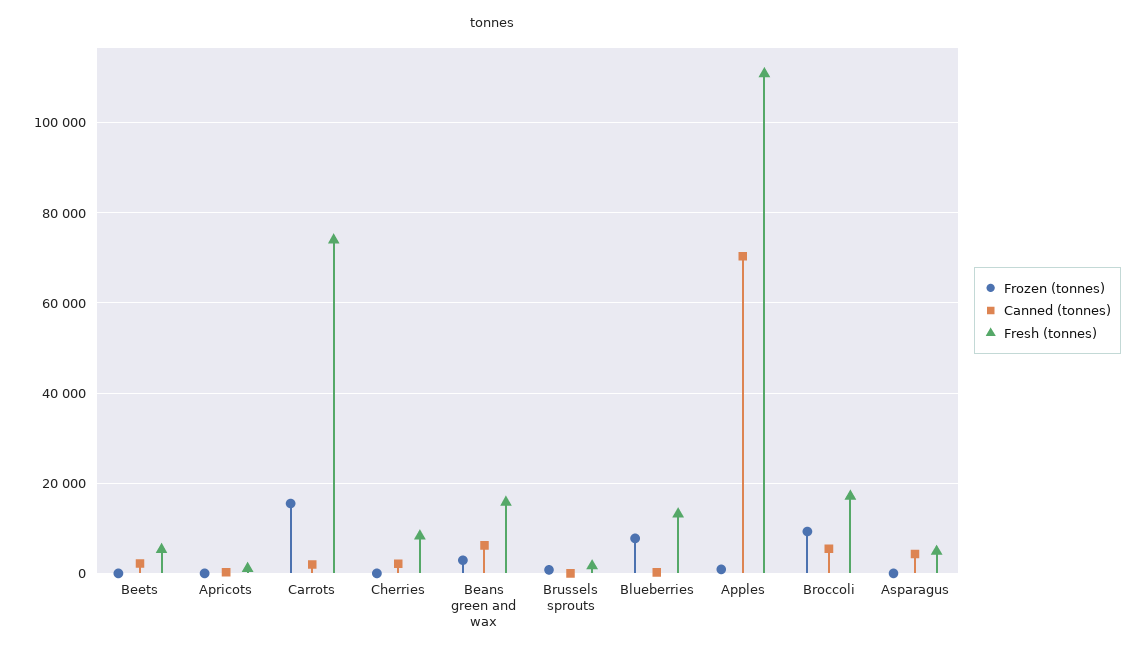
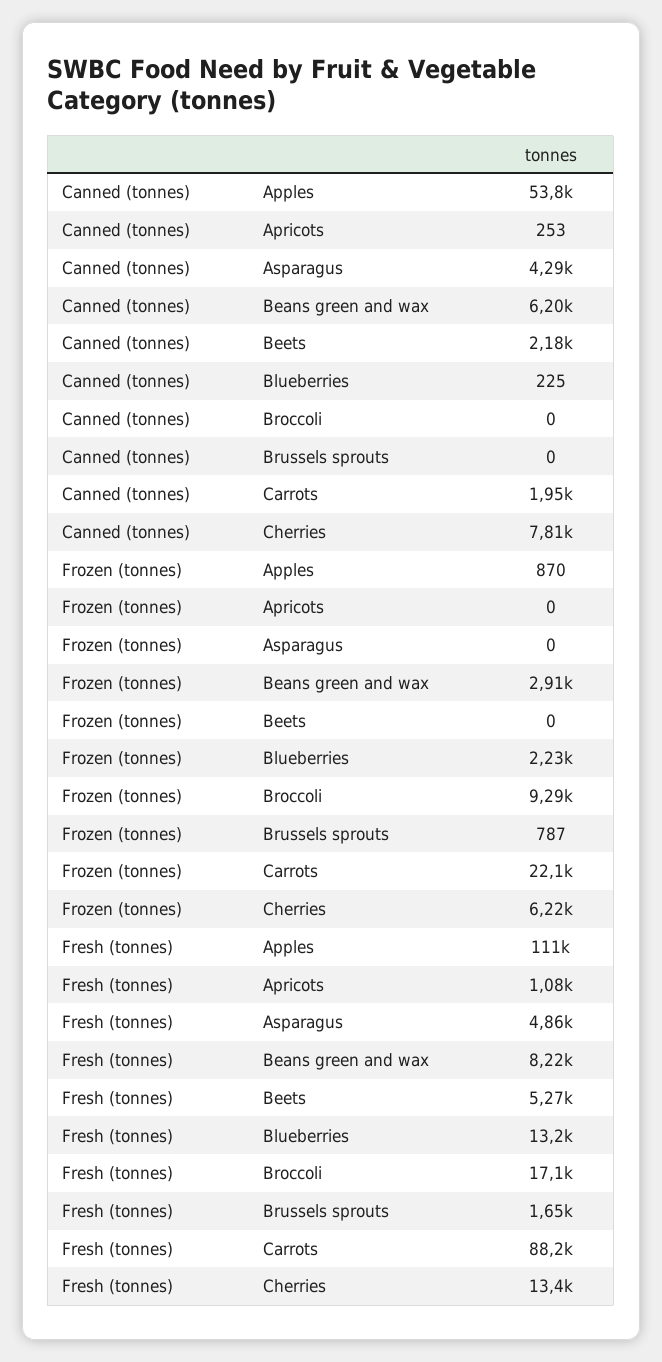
  {
    "Frozen (tonnes)": {
      "Beets": 0,
      "Apricots": 0,
-     "Carrots": 16000,
+     "Carrots": 22100,
-     "Cherries": 0,
+     "Cherries": 6220,
      "Beans green and wax": 2910,
      "Brussels sprouts": 787,
-     "Blueberries": 8000,
+     "Blueberries": 2230,
      "Apples": 870,
      "Broccoli": 9290,
      "Asparagus": 0
    },
    "Canned (tonnes)": {
      "Beets": 2180,
      "Apricots": 253,
      "Carrots": 1950,
-     "Cherries": 2000,
+     "Cherries": 7810,
      "Beans green and wax": 6200,
      "Brussels sprouts": 0,
      "Blueberries": 225,
-     "Apples": 70000,
+     "Apples": 53800,
-     "Broccoli": 6000,
+     "Broccoli": 0,
      "Asparagus": 4290
    },
    "Fresh (tonnes)": {
      "Beets": 5270,
      "Apricots": 1080,
-     "Carrots": 74000,
+     "Carrots": 88200,
-     "Cherries": 8000,
+     "Cherries": 13400,
-     "Beans green and wax": 16000,
+     "Beans green and wax": 8220,
      "Brussels sprouts": 1650,
      "Blueberries": 13200,
      "Apples": 111000,
      "Broccoli": 17100,
      "Asparagus": 4860
    }
  }

